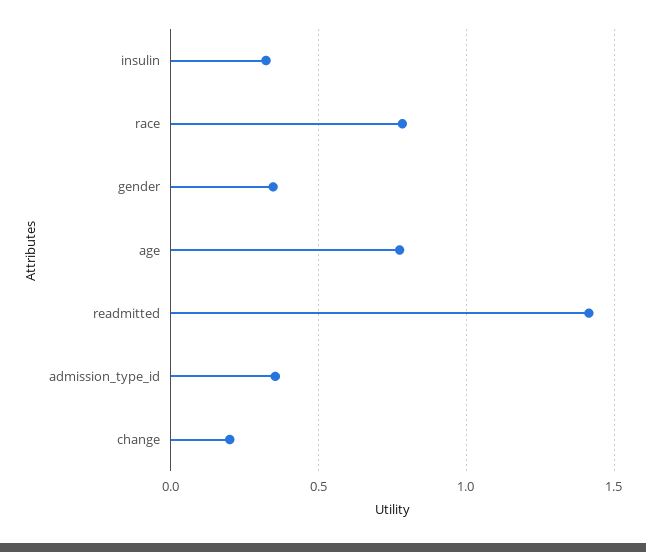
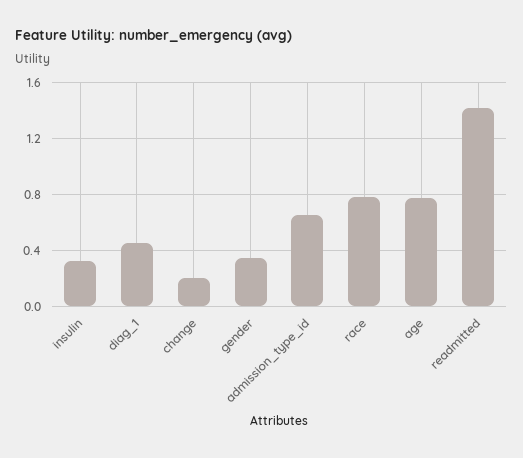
  {
    "insulin": 0.3,
    "race": 0.8,
    "gender": 0.35,
    "age": 0.75,
    "readmitted": 1.4,
-   "admission_type_id": 0.35,
+   "admission_type_id": 0.65,
-   "change": 0.2
+   "change": 0.2,
+   "diag_1": 0.45
  }

